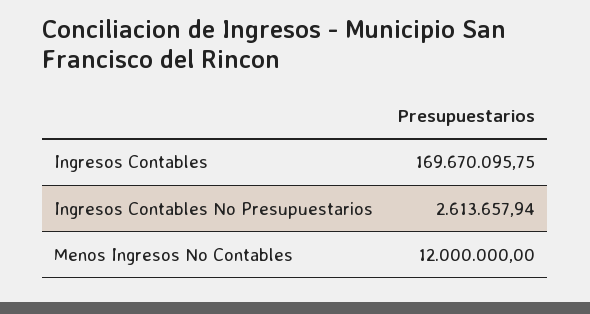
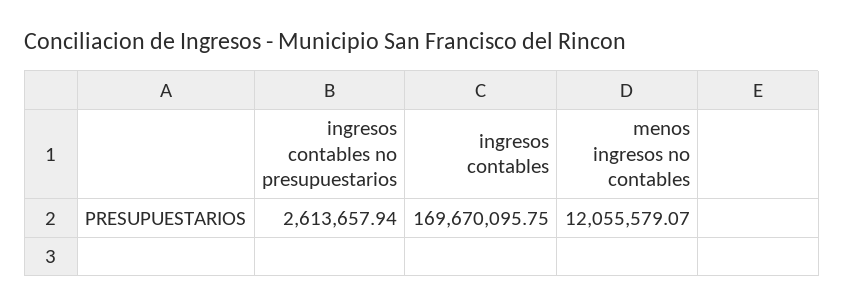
  {
    "Ingresos Contables": 169670095.75,
    "Ingresos Contables No Presupuestarios": 2613657.94,
-   "Menos Ingresos No Contables": 12000000
+   "Menos Ingresos No Contables": 12055579.07
  }

